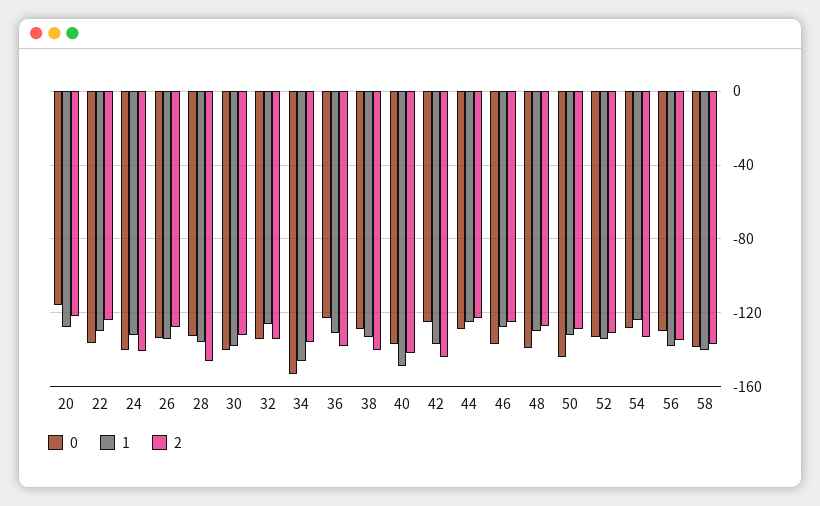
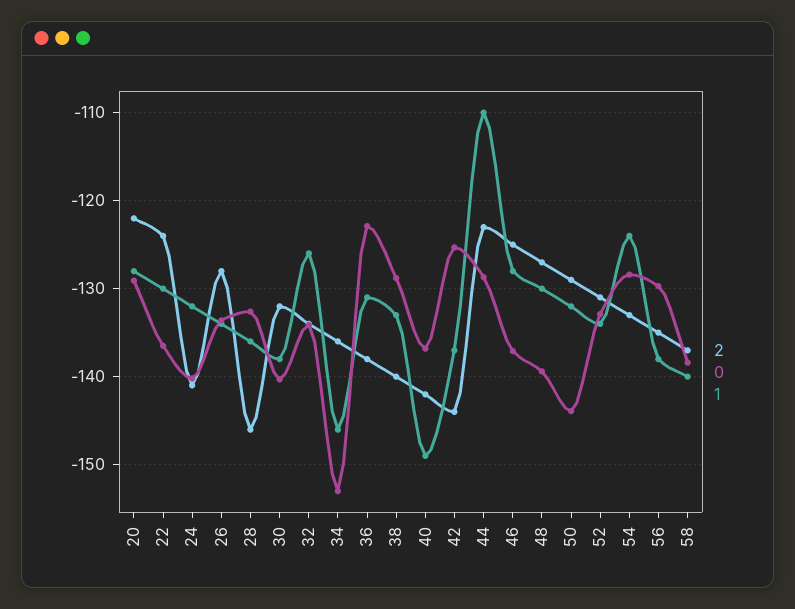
  {
    "0": {
-     "20": -115,
+     "20": -129,
      "22": -137,
      "24": -140,
      "26": -134,
      "28": -133,
      "30": -140,
      "32": -134,
      "34": -153,
      "36": -123,
      "38": -129,
      "40": -137,
      "42": -125,
      "44": -129,
      "46": -137,
      "48": -139,
      "50": -144,
      "52": -133,
      "54": -128,
      "56": -130,
      "58": -138
    },
    "1": {
      "20": -128,
      "22": -130,
      "24": -132,
      "26": -134,
      "28": -136,
      "30": -138,
      "32": -126,
      "34": -146,
      "36": -131,
      "38": -133,
      "40": -149,
      "42": -137,
-     "44": -125,
+     "44": -110,
      "46": -128,
      "48": -130,
      "50": -132,
      "52": -134,
      "54": -124,
      "56": -138,
      "58": -140
    },
    "2": {
      "20": -122,
      "22": -124,
      "24": -141,
      "26": -128,
      "28": -146,
      "30": -132,
      "32": -134,
      "34": -136,
      "36": -138,
      "38": -140,
      "40": -142,
      "42": -144,
      "44": -123,
      "46": -125,
      "48": -127,
      "50": -129,
      "52": -131,
      "54": -133,
      "56": -135,
      "58": -137
    }
  }

